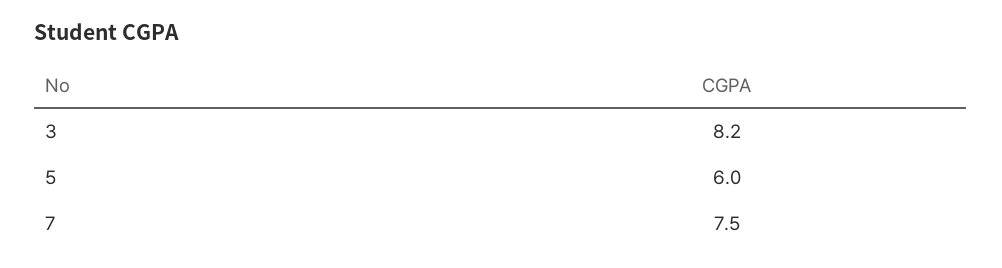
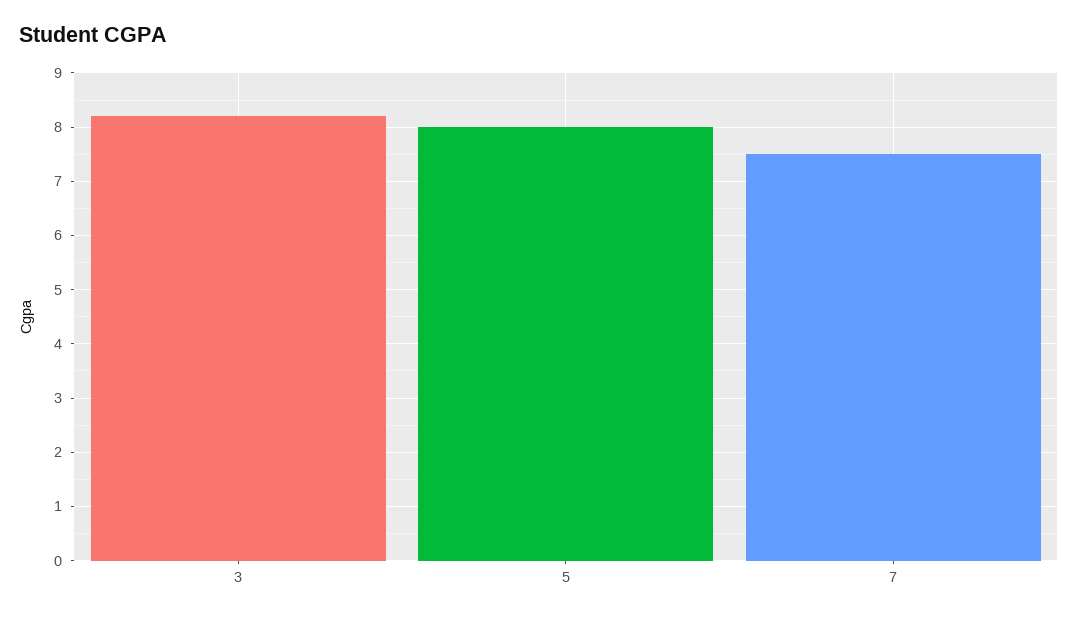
  {
    "3": 8.2,
-   "5": 6,
+   "5": 8,
    "7": 7.5
  }

